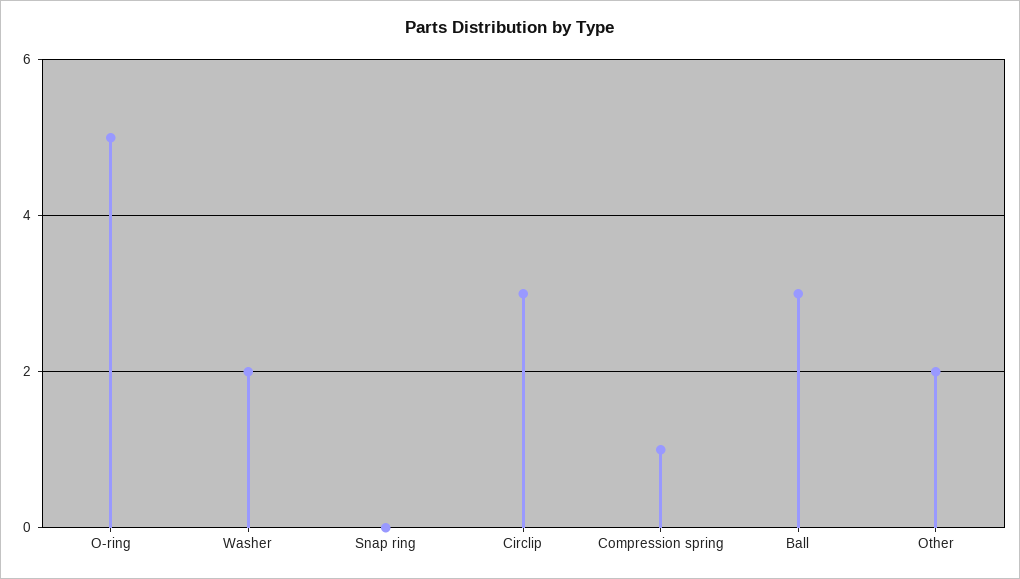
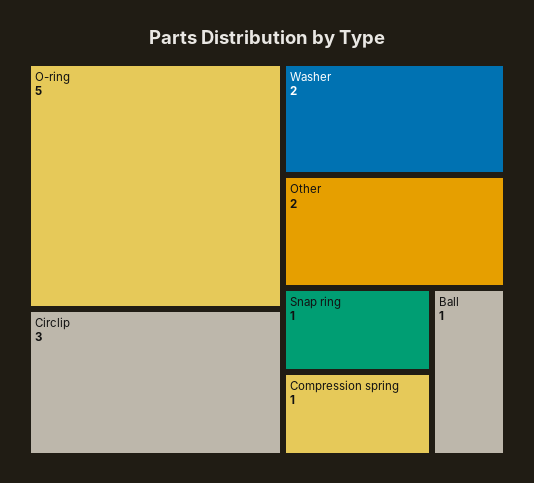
  {
    "O-ring": 5,
    "Washer": 2,
-   "Snap ring": 0,
+   "Snap ring": 1,
    "Circlip": 3,
    "Compression spring": 1,
-   "Ball": 3,
+   "Ball": 1,
    "Other": 2
  }

